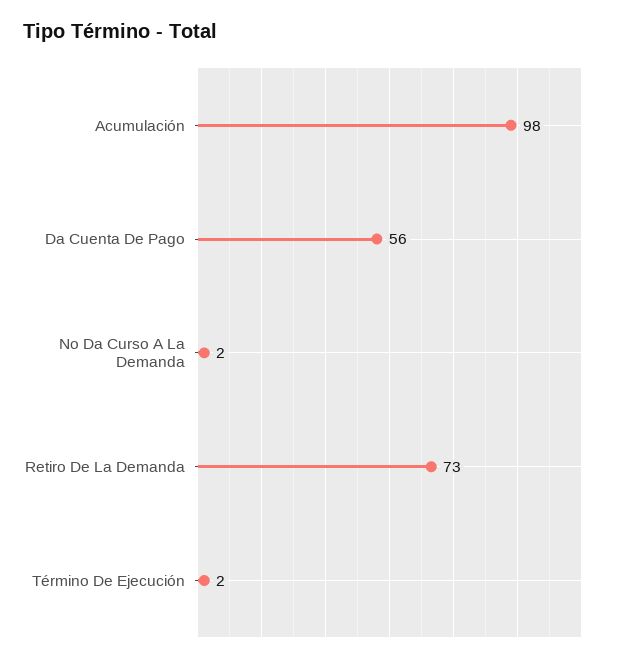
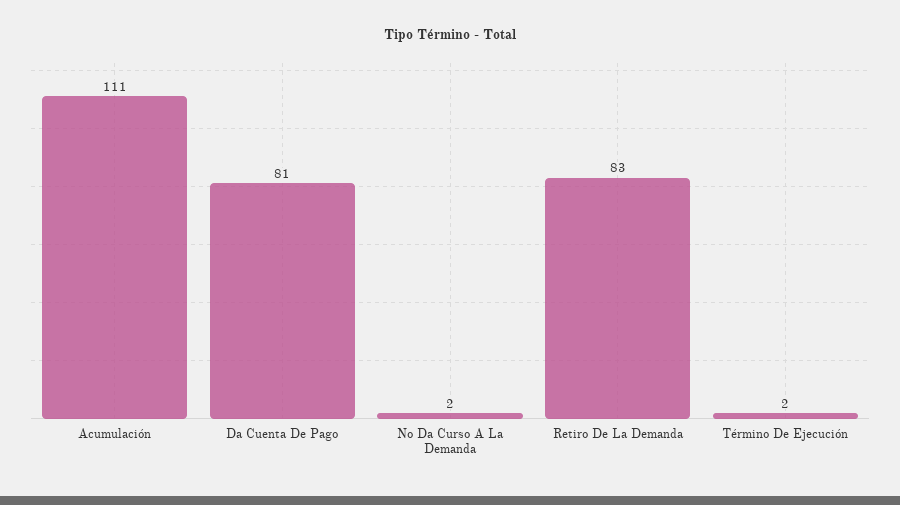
  {
-   "Acumulación": 98,
+   "Acumulación": 111,
-   "Da Cuenta De Pago": 56,
+   "Da Cuenta De Pago": 81,
    "No Da Curso A La Demanda": 2,
-   "Retiro De La Demanda": 73,
+   "Retiro De La Demanda": 83,
    "Término De Ejecución": 2
  }

